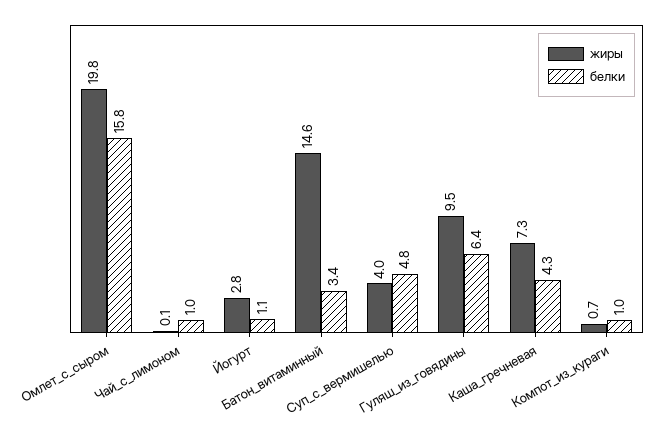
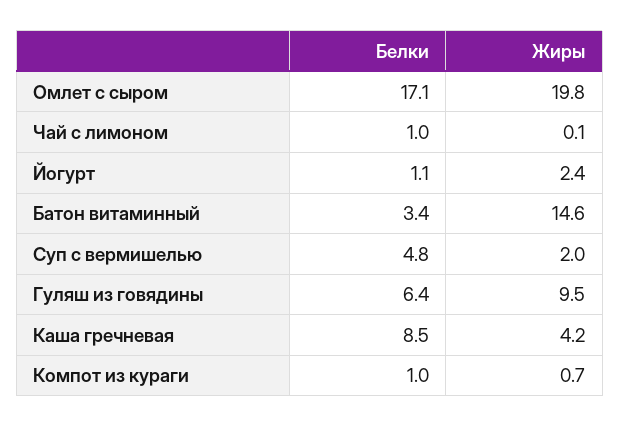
  {
    "жиры": {
      "Омлет_с_сыром": 19.8,
      "Чай_с_лимоном": 0.1,
-     "Йогурт": 2.8,
+     "Йогурт": 2.4,
      "Батон_витаминный": 14.6,
-     "Суп_с_вермишелью": 4,
+     "Суп_с_вермишелью": 2,
      "Гуляш_из_говядины": 9.5,
-     "Каша_гречневая": 7.3,
+     "Каша_гречневая": 4.2,
      "Компот_из_кураги": 0.7
    },
    "белки": {
-     "Омлет_с_сыром": 15.8,
+     "Омлет_с_сыром": 17.1,
      "Чай_с_лимоном": 1,
      "Йогурт": 1.1,
      "Батон_витаминный": 3.4,
      "Суп_с_вермишелью": 4.8,
      "Гуляш_из_говядины": 6.4,
-     "Каша_гречневая": 4.3,
+     "Каша_гречневая": 8.5,
      "Компот_из_кураги": 1
    }
  }

